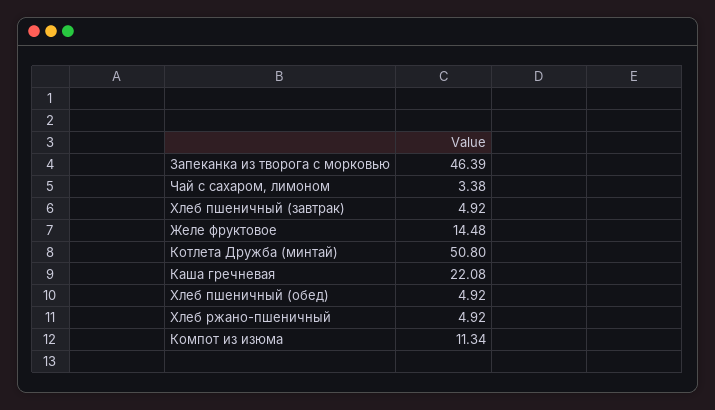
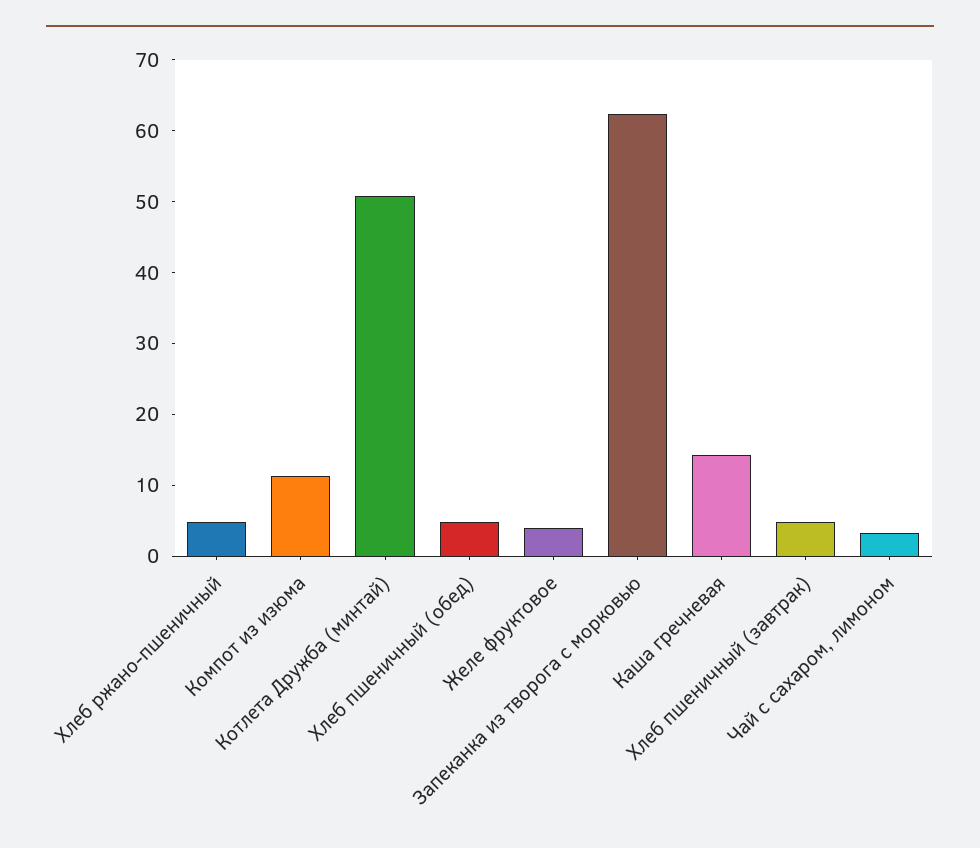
  {
-   "Запеканка из творога с морковью": 46.39,
+   "Запеканка из творога с морковью": 62,
    "Чай с сахаром, лимоном": 3.38,
    "Хлеб пшеничный (завтрак)": 4.92,
-   "Желе фруктовое": 14.48,
+   "Желе фруктовое": 4,
    "Котлета Дружба (минтай)": 50.8,
-   "Каша гречневая": 22.08,
+   "Каша гречневая": 14,
    "Хлеб пшеничный (обед)": 4.92,
    "Хлеб ржано-пшеничный": 4.92,
    "Компот из изюма": 11.34
  }

